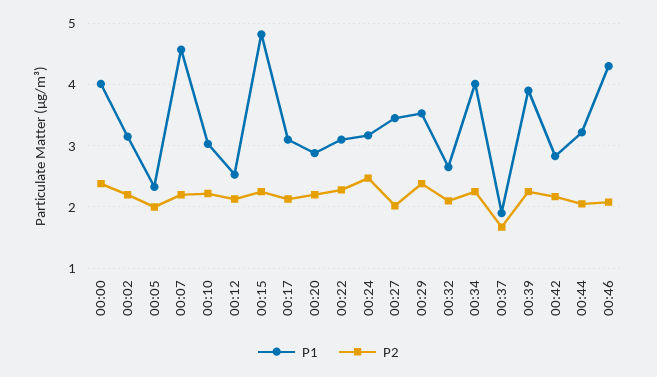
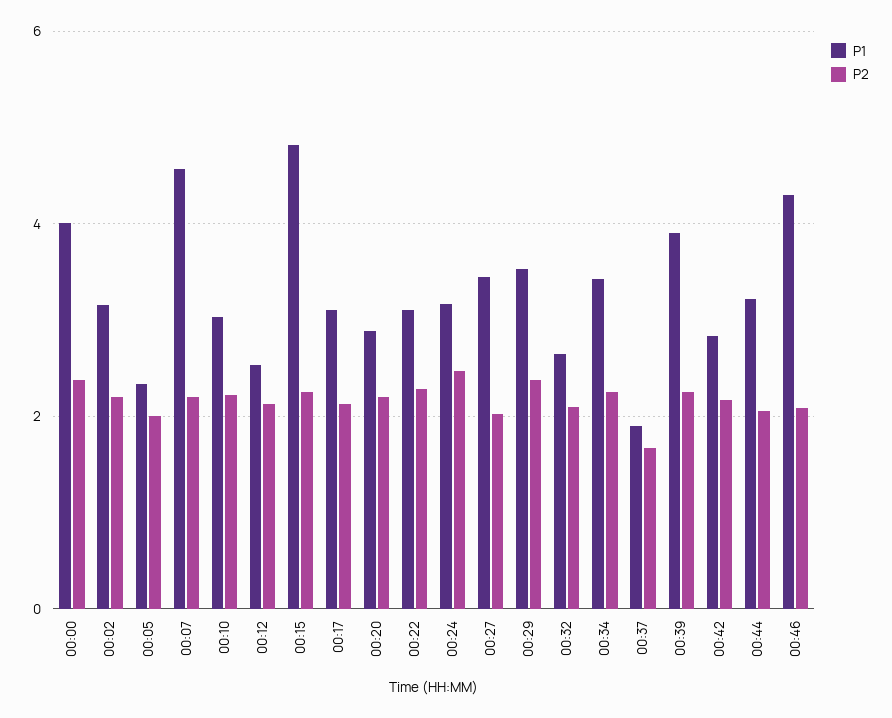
  {
    "P1": {
      "00:00": 4,
      "00:02": 3.2,
      "00:05": 2.3,
      "00:07": 4.6,
      "00:10": 3,
      "00:12": 2.5,
      "00:15": 4.8,
      "00:17": 3.1,
      "00:20": 2.9,
      "00:22": 3.1,
      "00:24": 3.2,
      "00:27": 3.5,
      "00:29": 3.5,
      "00:32": 2.7,
-     "00:34": 4,
+     "00:34": 3.4,
      "00:37": 1.9,
      "00:39": 3.9,
      "00:42": 2.8,
      "00:44": 3.2,
      "00:46": 4.3
    },
    "P2": {
      "00:00": 2.4,
      "00:02": 2.2,
      "00:05": 2,
      "00:07": 2.2,
      "00:10": 2.2,
      "00:12": 2.1,
      "00:15": 2.3,
      "00:17": 2.1,
      "00:20": 2.2,
      "00:22": 2.3,
      "00:24": 2.5,
      "00:27": 2,
      "00:29": 2.4,
      "00:32": 2.1,
      "00:34": 2.3,
      "00:37": 1.7,
      "00:39": 2.3,
      "00:42": 2.2,
      "00:44": 2.1,
      "00:46": 2.1
    }
  }

